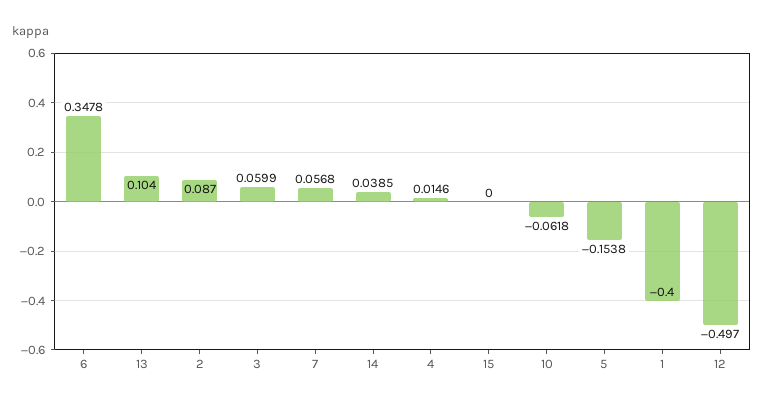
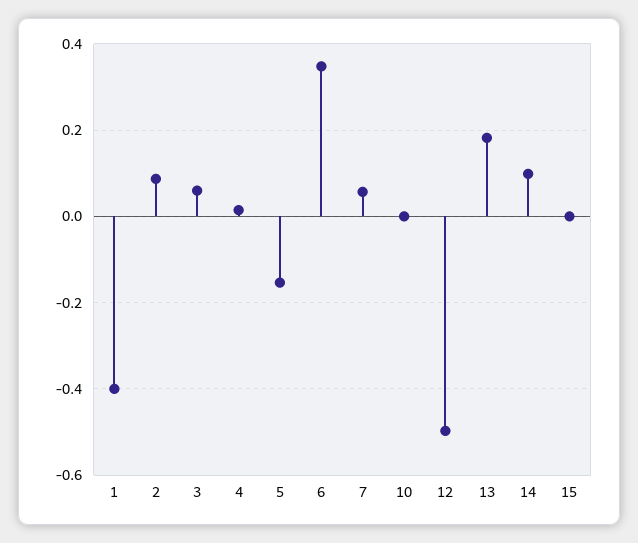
  {
    "6": 0.3478,
-   "13": 0.104,
+   "13": 0.18,
    "2": 0.087,
    "3": 0.0599,
    "7": 0.0568,
-   "14": 0.0385,
+   "14": 0.1,
    "4": 0.0146,
    "15": 0,
-   "10": -0.0618,
+   "10": 0,
    "5": -0.1538,
    "1": -0.4,
    "12": -0.497
  }

